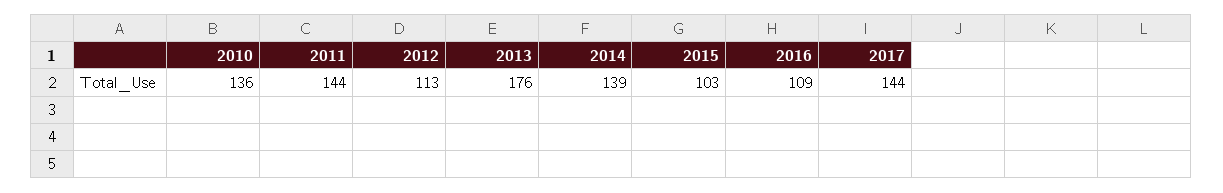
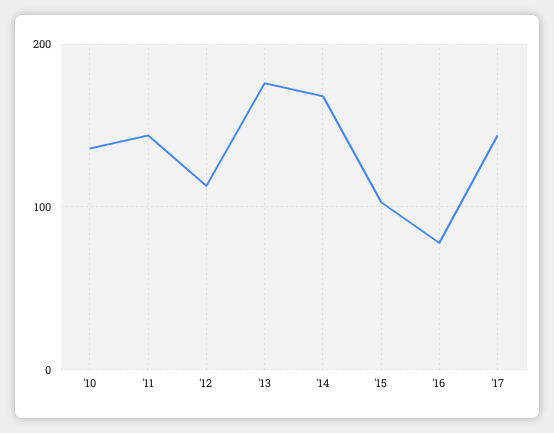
  {
    "2010": 136,
    "2011": 144,
    "2012": 113,
    "2013": 176,
-   "2014": 139,
+   "2014": 170,
    "2015": 103,
-   "2016": 109,
+   "2016": 80,
    "2017": 144
  }

